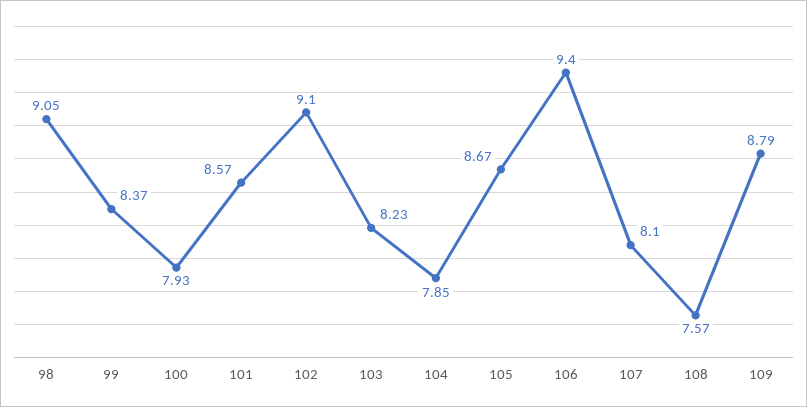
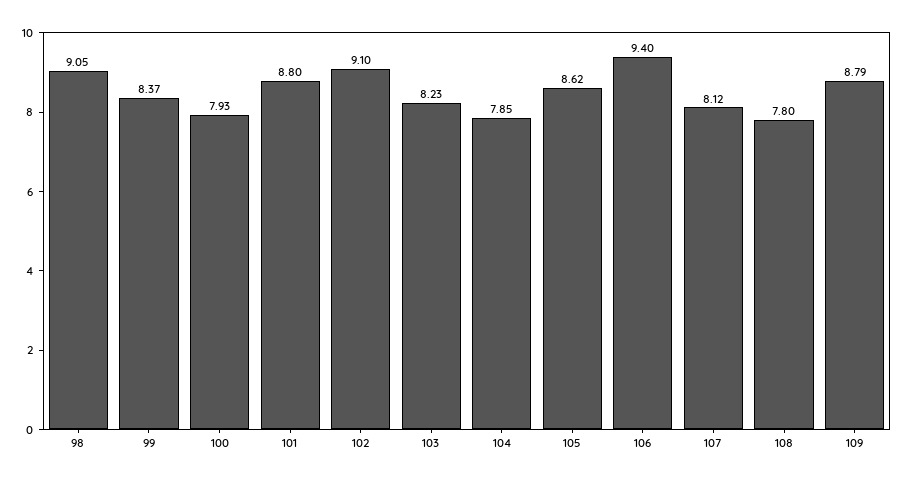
  {
    "98": 9.05,
    "99": 8.37,
    "100": 7.93,
-   "101": 8.57,
+   "101": 8.8,
    "102": 9.1,
    "103": 8.23,
    "104": 7.85,
-   "105": 8.67,
+   "105": 8.62,
    "106": 9.4,
-   "107": 8.1,
+   "107": 8.12,
-   "108": 7.57,
+   "108": 7.8,
    "109": 8.79
  }

